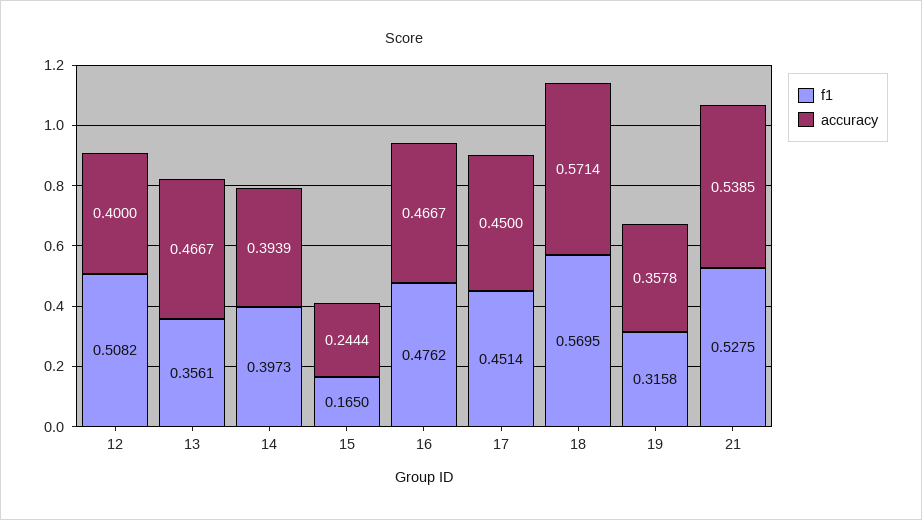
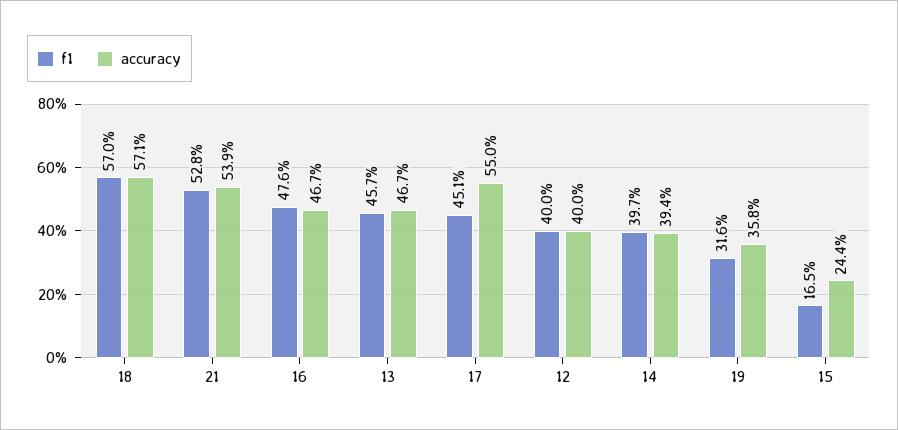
  {
    "f1": {
-     "12": 0.5082,
+     "12": 0.4,
-     "13": 0.3561,
+     "13": 0.457,
      "14": 0.3973,
      "15": 0.165,
      "16": 0.4762,
      "17": 0.4514,
      "18": 0.5695,
      "19": 0.3158,
      "21": 0.5275
    },
    "accuracy": {
      "12": 0.4,
      "13": 0.4667,
      "14": 0.3939,
      "15": 0.2444,
      "16": 0.4667,
-     "17": 0.45,
+     "17": 0.55,
      "18": 0.5714,
      "19": 0.3578,
      "21": 0.5385
    }
  }

